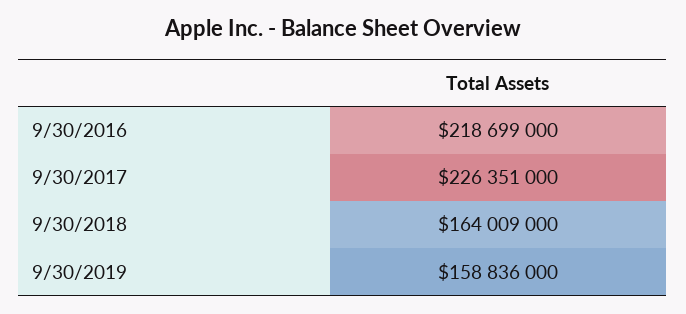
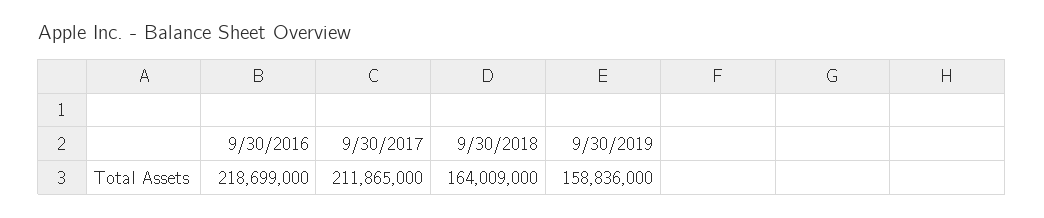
  {
    "9/30/2016": 218699000,
-   "9/30/2017": 226351000,
+   "9/30/2017": 211865000,
    "9/30/2018": 164009000,
    "9/30/2019": 158836000
  }

